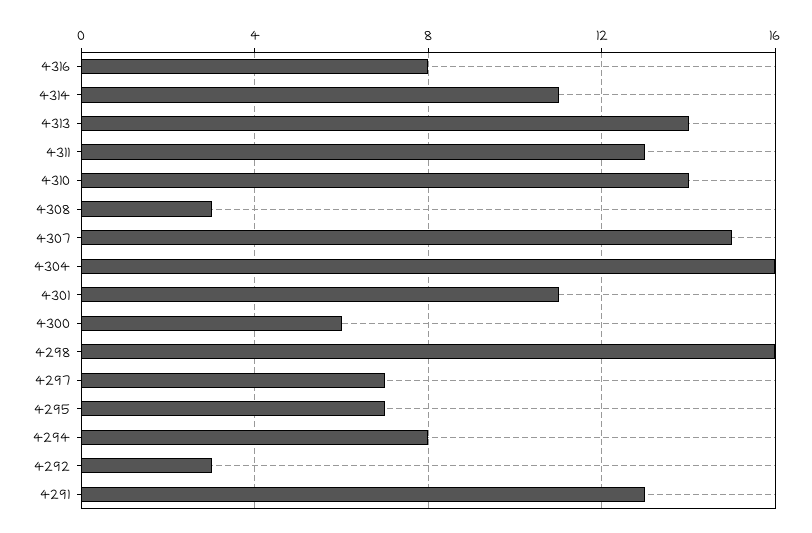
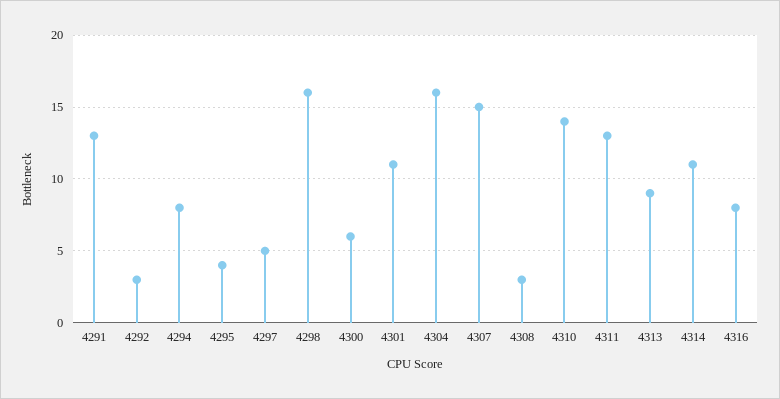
  {
    "4316": 8,
    "4314": 11,
-   "4313": 14,
+   "4313": 9,
    "4311": 13,
    "4310": 14,
    "4308": 3,
    "4307": 15,
    "4304": 16,
    "4301": 11,
    "4300": 6,
    "4298": 16,
-   "4297": 7,
+   "4297": 5,
-   "4295": 7,
+   "4295": 4,
    "4294": 8,
    "4292": 3,
    "4291": 13
  }

